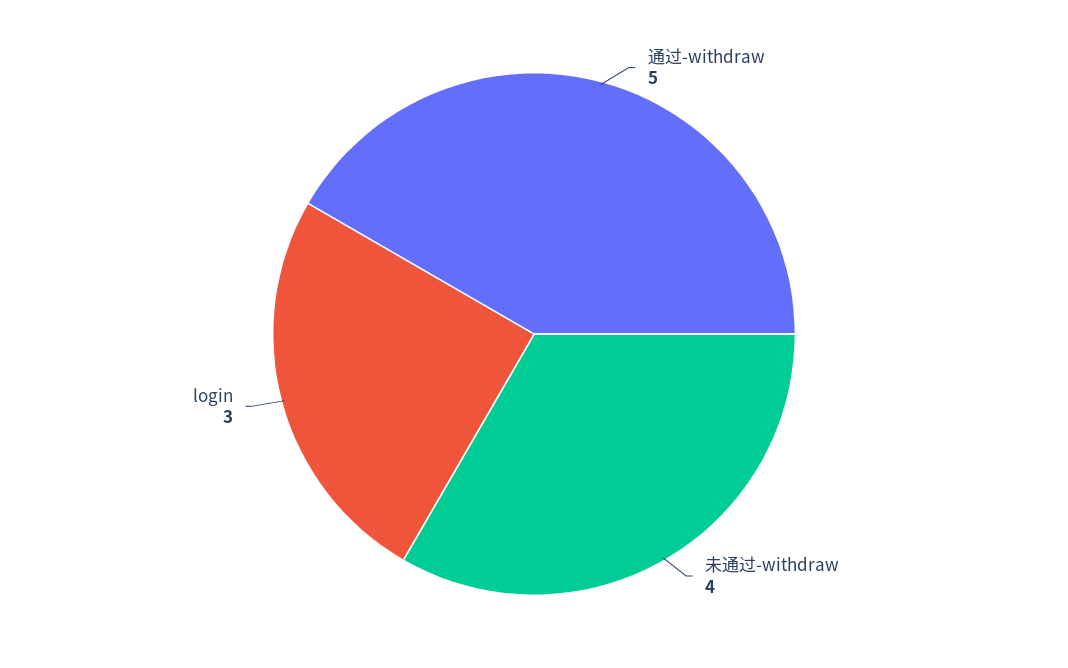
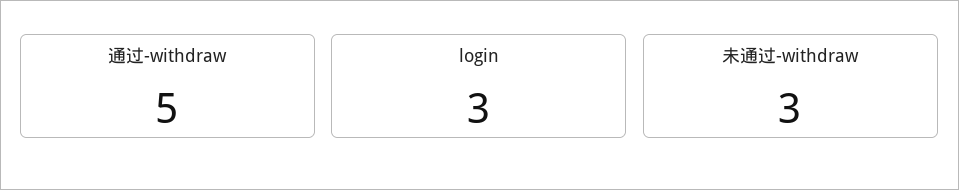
  {
    "通过-withdraw": 5,
-   "未通过-withdraw": 4,
+   "未通过-withdraw": 3,
    "login": 3
  }

